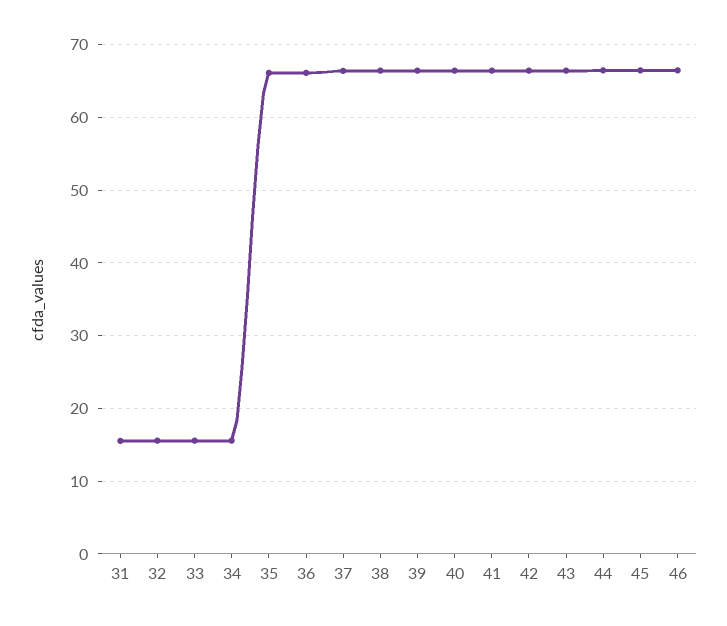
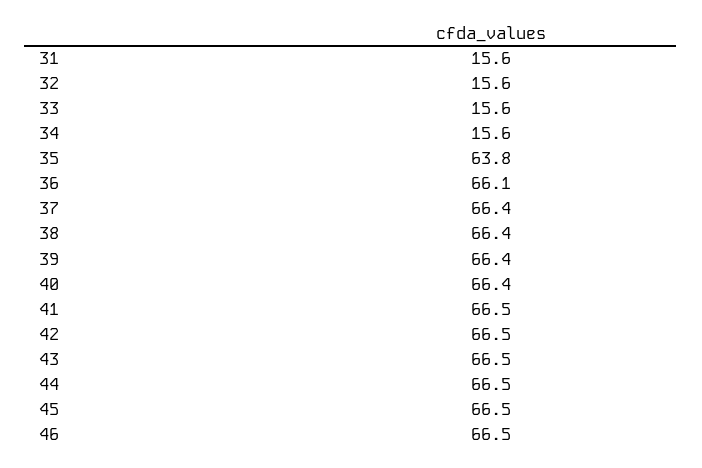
  {
    "31": 15.6,
    "32": 15.6,
    "33": 15.6,
    "34": 15.6,
-   "35": 66,
+   "35": 63.8,
    "36": 66.1,
    "37": 66.4,
    "38": 66.4,
    "39": 66.4,
    "40": 66.4,
    "41": 66.5,
    "42": 66.5,
    "43": 66.5,
    "44": 66.5,
    "45": 66.5,
    "46": 66.5
  }

